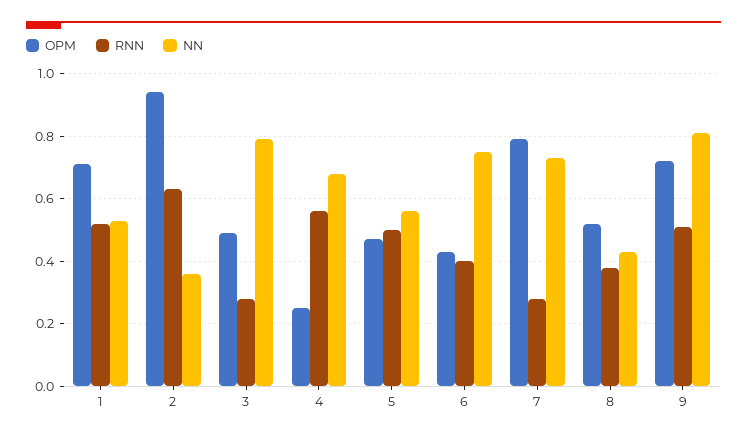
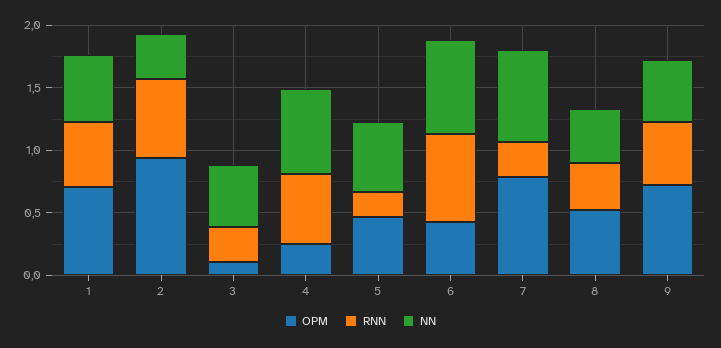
  {
    "OPM": {
      "1": 0.7,
      "2": 0.95,
-     "3": 0.5,
+     "3": 0.1,
      "4": 0.25,
      "5": 0.45,
      "6": 0.45,
      "7": 0.8,
      "8": 0.5,
      "9": 0.7
    },
    "RNN": {
      "1": 0.5,
      "2": 0.65,
      "3": 0.3,
      "4": 0.55,
-     "5": 0.5,
+     "5": 0.2,
-     "6": 0.4,
+     "6": 0.7,
      "7": 0.3,
      "8": 0.4,
      "9": 0.5
    },
    "NN": {
      "1": 0.55,
      "2": 0.35,
-     "3": 0.8,
+     "3": 0.5,
      "4": 0.7,
      "5": 0.55,
      "6": 0.75,
      "7": 0.75,
      "8": 0.45,
-     "9": 0.8
+     "9": 0.5
    }
  }

